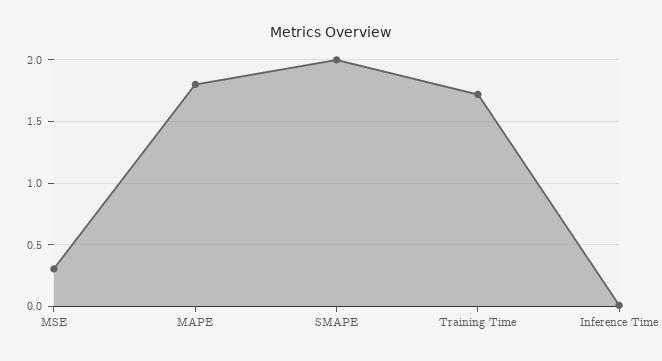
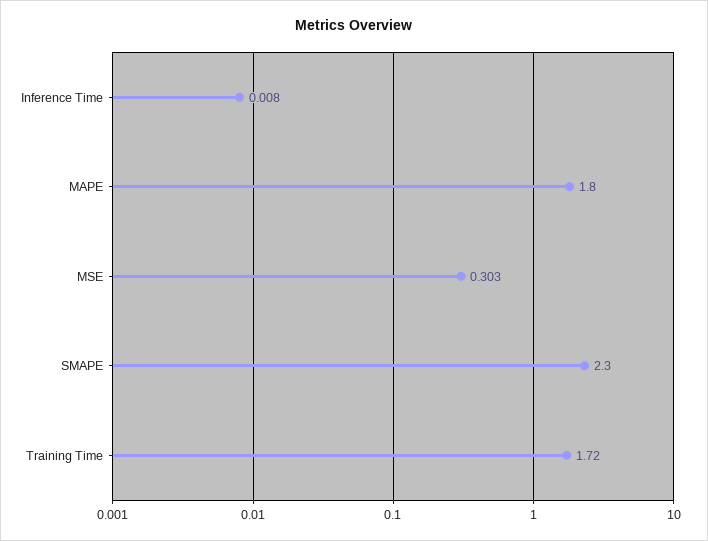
  {
    "MSE": 0.303,
    "MAPE": 1.8,
-   "SMAPE": 2,
+   "SMAPE": 2.3,
    "Training Time": 1.72,
    "Inference Time": 0.008
  }

